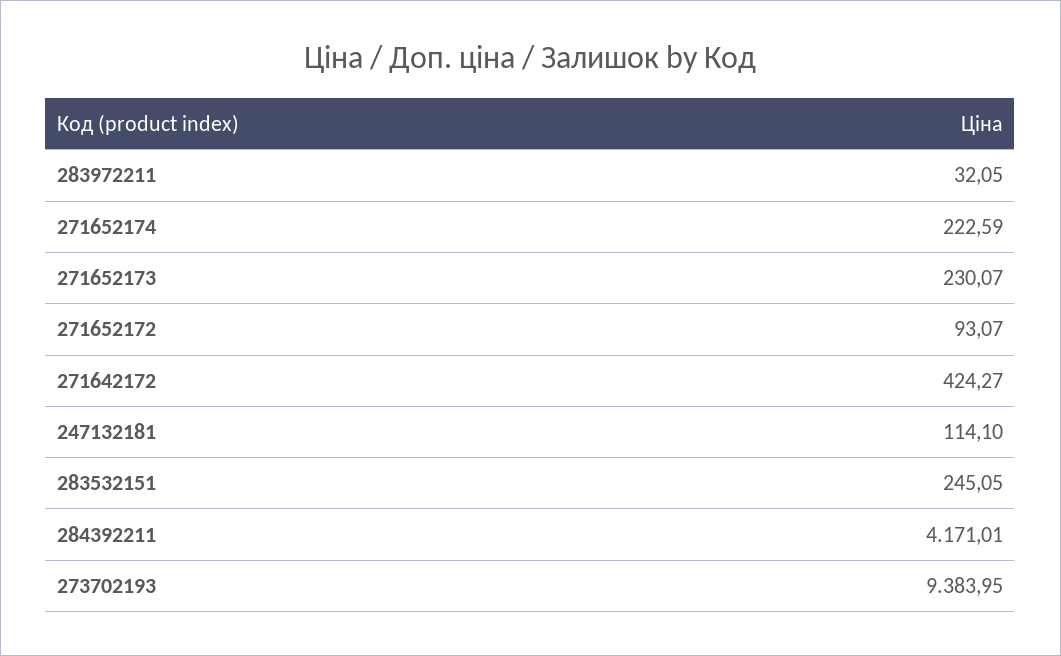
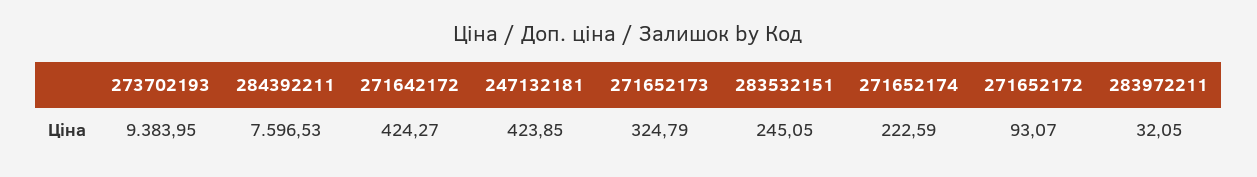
  {
    "283972211": 32.05,
    "271652174": 222.59,
-   "271652173": 230.07,
+   "271652173": 324.79,
    "271652172": 93.07,
    "271642172": 424.27,
-   "247132181": 114.1,
+   "247132181": 423.85,
    "283532151": 245.05,
-   "284392211": 4171.01,
+   "284392211": 7596.53,
    "273702193": 9383.95
  }

